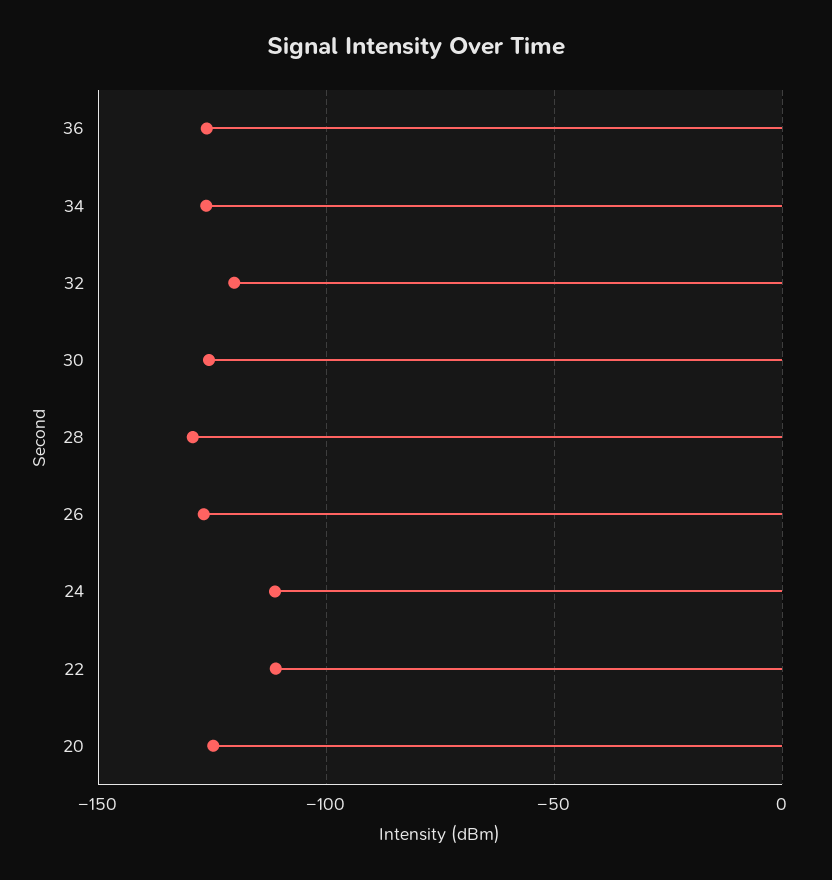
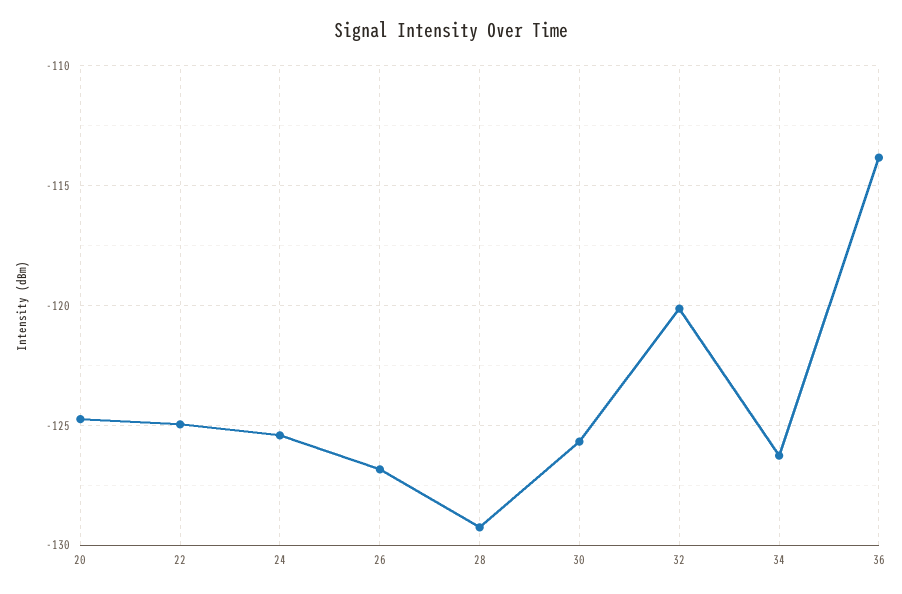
  {
-   "36": -125,
+   "36": -114,
    "34": -126.5,
    "32": -120,
    "30": -125.5,
    "28": -129.5,
    "26": -127,
-   "24": -110,
+   "24": -125.5,
-   "22": -110,
+   "22": -125,
    "20": -124.5
  }

